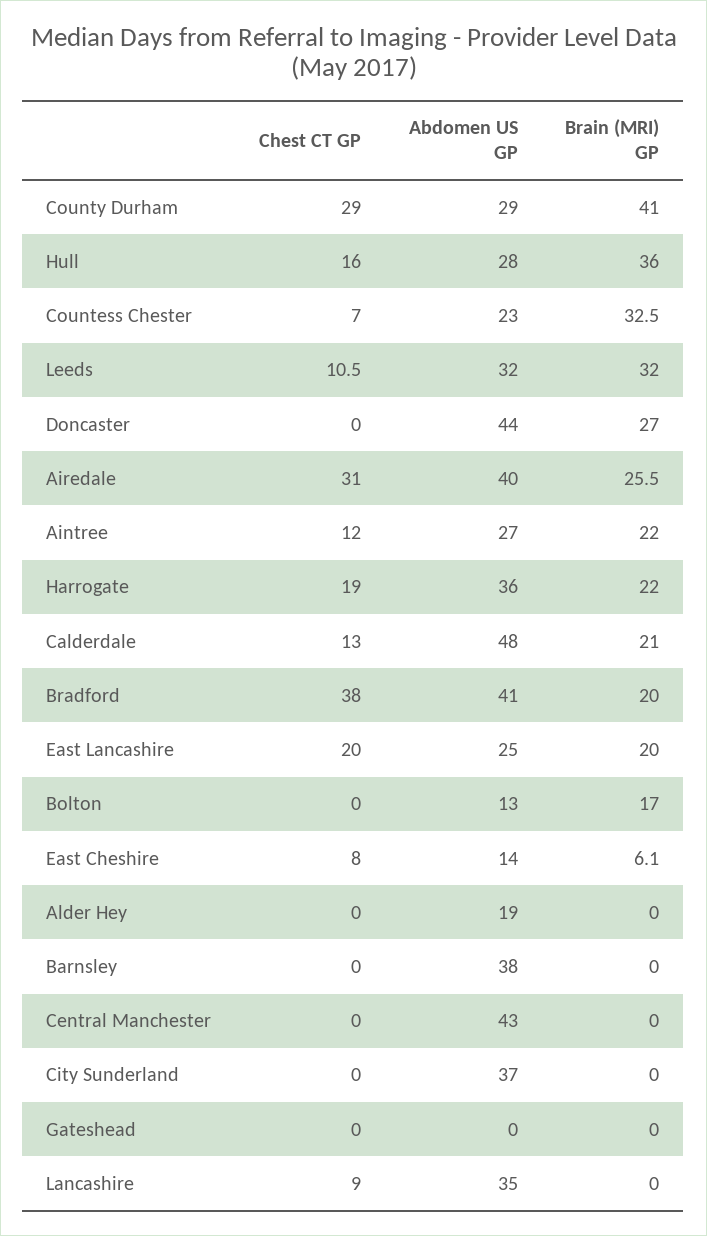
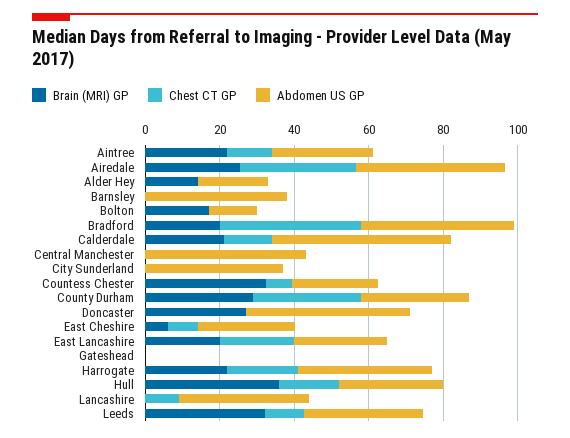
  {
    "Chest CT GP": {
      "County Durham": 29,
      "Hull": 16,
      "Countess Chester": 7,
      "Leeds": 10.5,
      "Doncaster": 0,
      "Airedale": 31,
      "Aintree": 12,
      "Harrogate": 19,
      "Calderdale": 13,
      "Bradford": 38,
      "East Lancashire": 20,
      "Bolton": 0,
      "East Cheshire": 8,
      "Alder Hey": 0,
      "Barnsley": 0,
      "Central Manchester": 0,
      "City Sunderland": 0,
      "Gateshead": 0,
      "Lancashire": 9
    },
    "Abdomen US GP": {
      "County Durham": 29,
      "Hull": 28,
      "Countess Chester": 23,
      "Leeds": 32,
      "Doncaster": 44,
      "Airedale": 40,
      "Aintree": 27,
      "Harrogate": 36,
      "Calderdale": 48,
      "Bradford": 41,
      "East Lancashire": 25,
      "Bolton": 13,
-     "East Cheshire": 14,
+     "East Cheshire": 25,
      "Alder Hey": 19,
      "Barnsley": 38,
      "Central Manchester": 43,
      "City Sunderland": 37,
      "Gateshead": 0,
      "Lancashire": 35
    },
    "Brain (MRI) GP": {
-     "County Durham": 41,
+     "County Durham": 30,
      "Hull": 36,
      "Countess Chester": 32.5,
      "Leeds": 32,
      "Doncaster": 27,
      "Airedale": 25.5,
      "Aintree": 22,
      "Harrogate": 22,
      "Calderdale": 21,
      "Bradford": 20,
      "East Lancashire": 20,
      "Bolton": 17,
      "East Cheshire": 6.1,
-     "Alder Hey": 0,
+     "Alder Hey": 15,
      "Barnsley": 0,
      "Central Manchester": 0,
      "City Sunderland": 0,
      "Gateshead": 0,
      "Lancashire": 0
    }
  }

